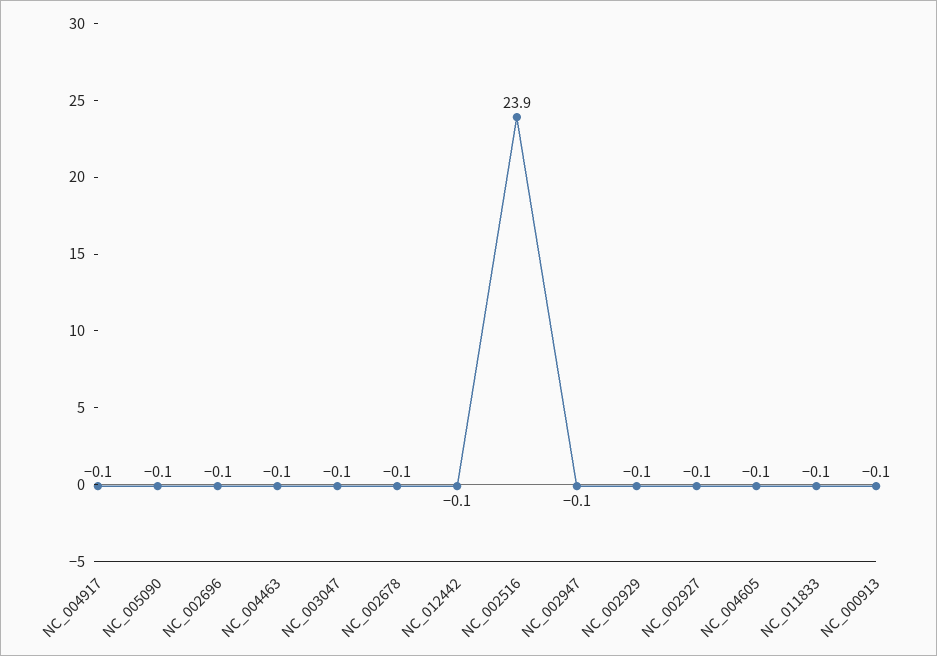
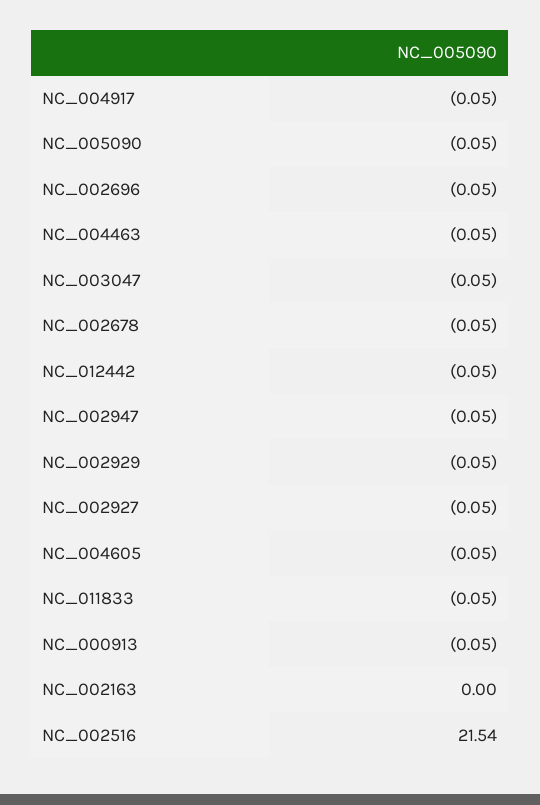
  {
    "NC_004917": -0.05,
    "NC_005090": -0.05,
    "NC_002696": -0.05,
    "NC_004463": -0.05,
    "NC_003047": -0.05,
    "NC_002678": -0.05,
    "NC_012442": -0.05,
-   "NC_002516": 23.9,
+   "NC_002516": 21.54,
    "NC_002947": -0.05,
    "NC_002929": -0.05,
    "NC_002927": -0.05,
    "NC_004605": -0.05,
    "NC_011833": -0.05,
-   "NC_000913": -0.05
+   "NC_000913": -0.05,
+   "NC_002163": 0
  }

